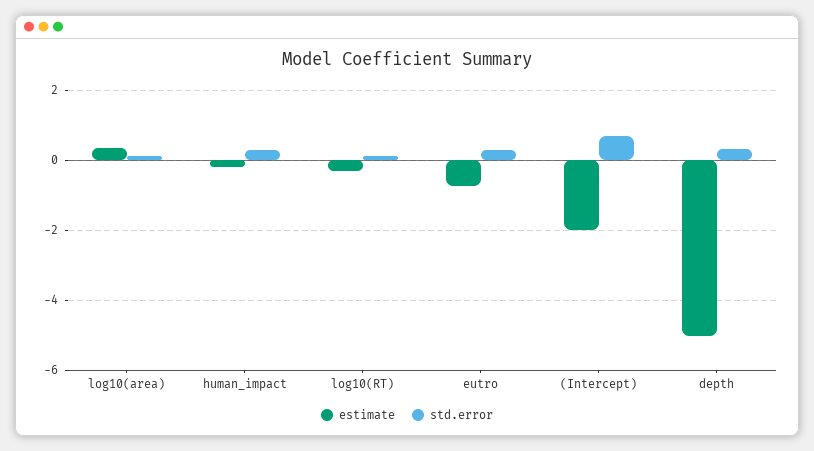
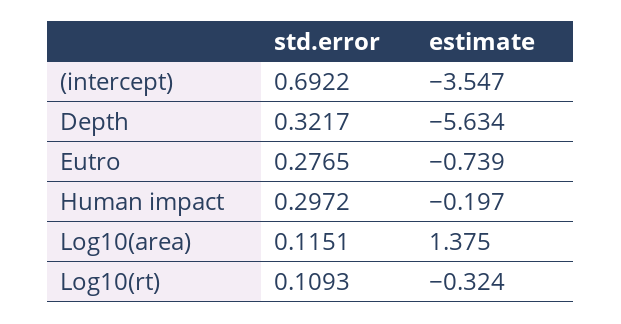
  {
    "estimate": {
-     "log10(area)": 0.4,
+     "log10(area)": 1.375,
      "human_impact": -0.197,
      "log10(RT)": -0.324,
      "eutro": -0.739,
-     "(Intercept)": -2,
+     "(Intercept)": -3.547,
-     "depth": -5
+     "depth": -5.634
    },
    "std.error": {
      "log10(area)": 0.1151,
      "human_impact": 0.2972,
      "log10(RT)": 0.1093,
      "eutro": 0.2765,
      "(Intercept)": 0.6922,
      "depth": 0.3217
    }
  }

